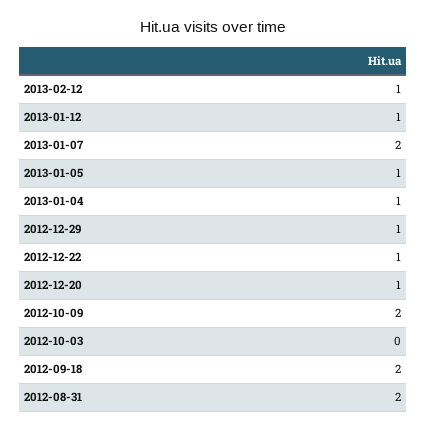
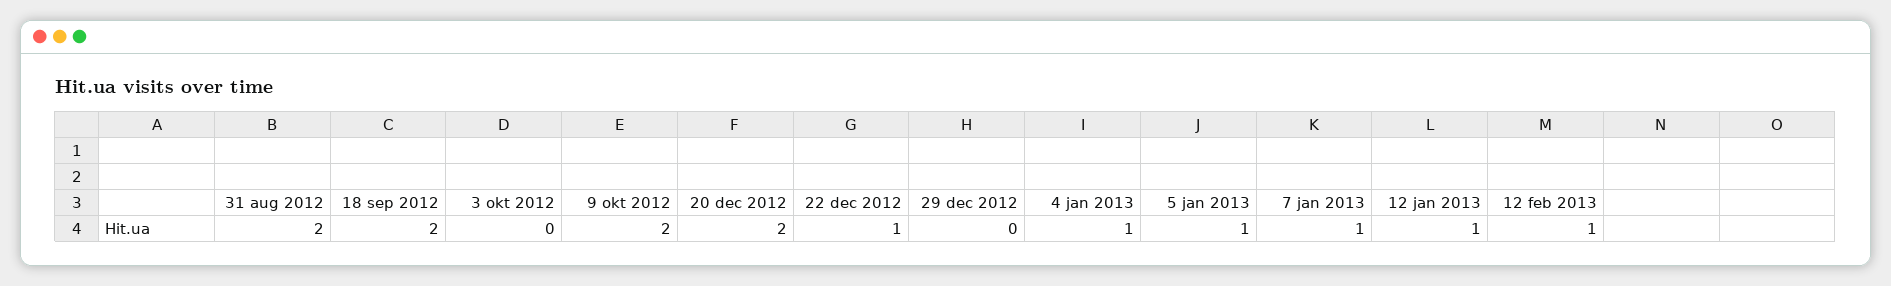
  {
    "2013-02-12": 1,
    "2013-01-12": 1,
-   "2013-01-07": 2,
+   "2013-01-07": 1,
    "2013-01-05": 1,
    "2013-01-04": 1,
-   "2012-12-29": 1,
+   "2012-12-29": 0,
    "2012-12-22": 1,
-   "2012-12-20": 1,
+   "2012-12-20": 2,
    "2012-10-09": 2,
    "2012-10-03": 0,
    "2012-09-18": 2,
    "2012-08-31": 2
  }

